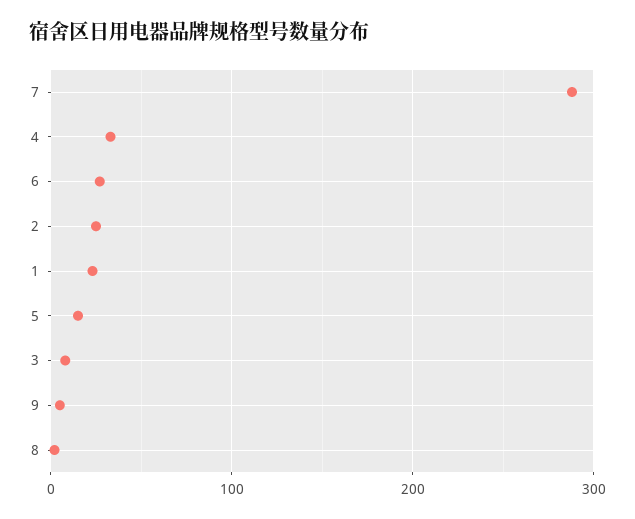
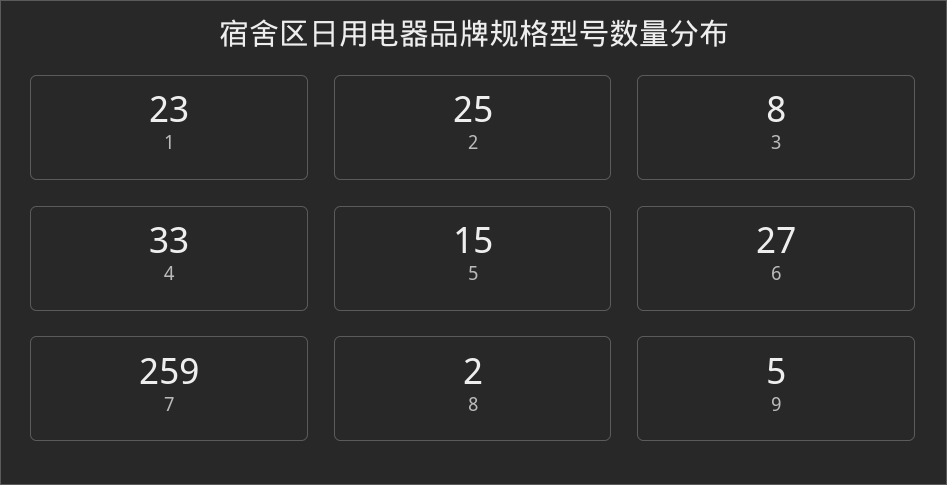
  {
-   "7": 290,
+   "7": 259,
    "4": 33,
    "6": 27,
    "2": 25,
    "1": 23,
    "5": 15,
    "3": 8,
    "9": 5,
    "8": 2
  }

